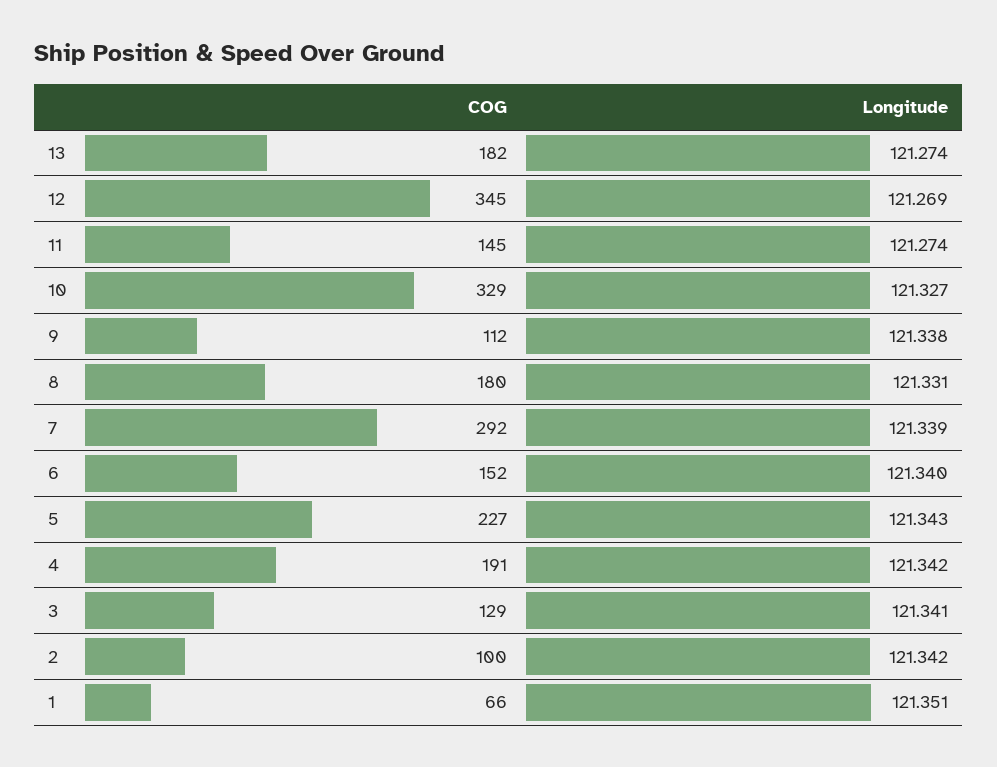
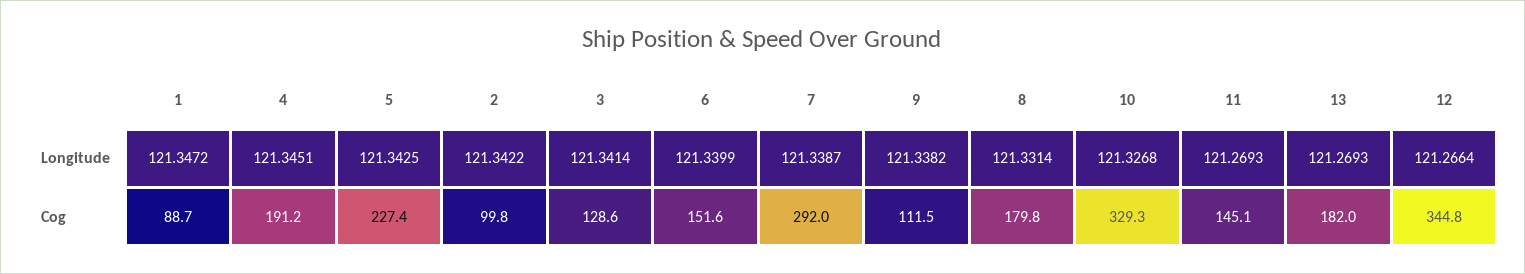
  {
    "COG": {
      "13": 182,
      "12": 344.8,
      "11": 145.1,
      "10": 329.3,
      "9": 111.5,
      "8": 179.8,
      "7": 292,
      "6": 151.6,
      "5": 227.4,
      "4": 191.2,
      "3": 128.6,
      "2": 99.8,
-     "1": 66
+     "1": 88.7
    },
    "Longitude": {
-     "13": 121.274,
+     "13": 121.2693,
-     "12": 121.269,
+     "12": 121.2664,
-     "11": 121.274,
+     "11": 121.2693,
      "10": 121.3268,
      "9": 121.3382,
      "8": 121.3314,
      "7": 121.3387,
      "6": 121.3399,
      "5": 121.3425,
-     "4": 121.342,
+     "4": 121.3451,
      "3": 121.3414,
      "2": 121.3422,
-     "1": 121.351
+     "1": 121.3472
    }
  }

